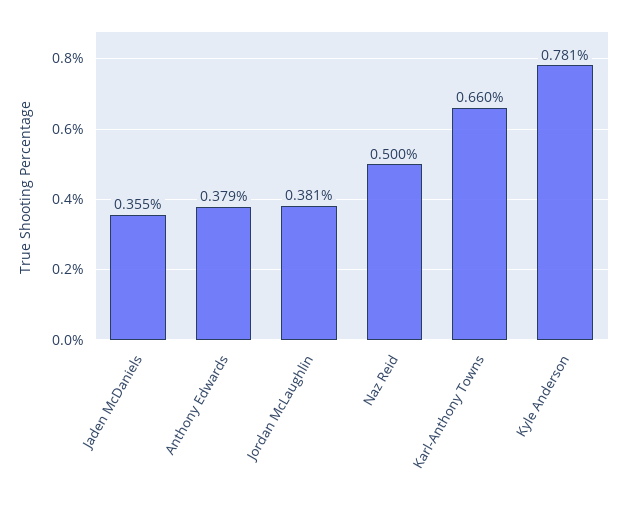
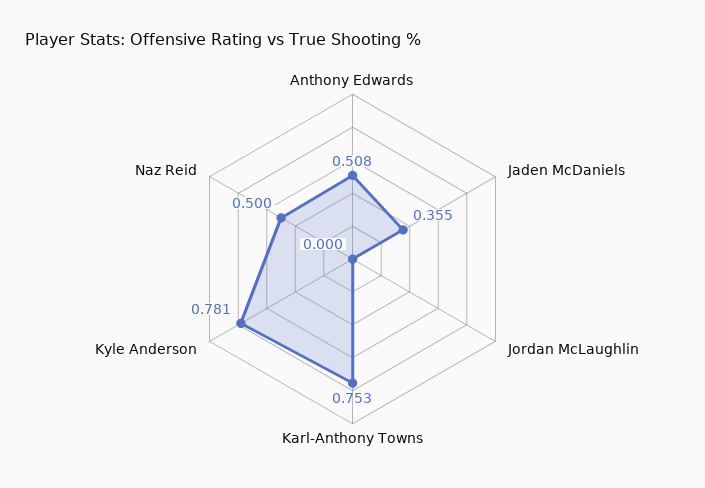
  {
    "Jaden McDaniels": 0.355,
-   "Anthony Edwards": 0.379,
+   "Anthony Edwards": 0.508,
-   "Jordan McLaughlin": 0.381,
+   "Jordan McLaughlin": 0,
    "Naz Reid": 0.5,
-   "Karl-Anthony Towns": 0.66,
+   "Karl-Anthony Towns": 0.753,
    "Kyle Anderson": 0.781
  }

